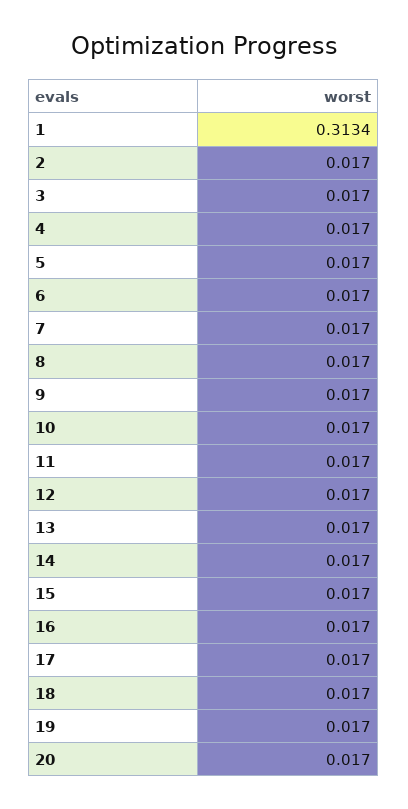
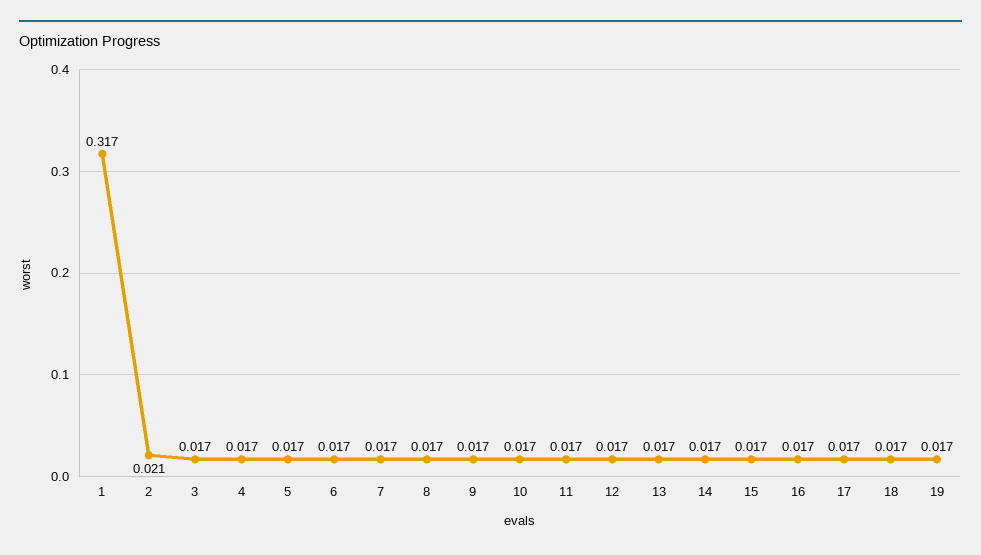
  {
-   "1": 0.3134,
+   "1": 0.317,
-   "2": 0.017,
+   "2": 0.021,
    "3": 0.017,
    "4": 0.017,
    "5": 0.017,
    "6": 0.017,
    "7": 0.017,
    "8": 0.017,
    "9": 0.017,
    "10": 0.017,
    "11": 0.017,
    "12": 0.017,
    "13": 0.017,
    "14": 0.017,
    "15": 0.017,
    "16": 0.017,
    "17": 0.017,
    "18": 0.017,
-   "19": 0.017,
+   "19": 0.017
-   "20": 0.017
  }

